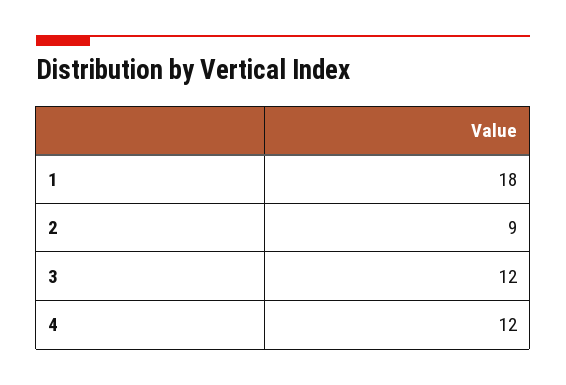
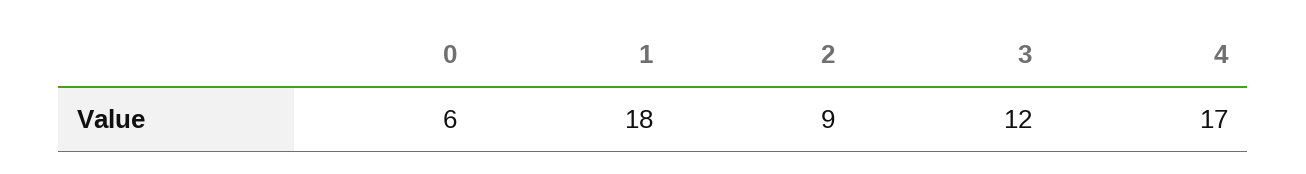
  {
    "1": 18,
    "2": 9,
    "3": 12,
-   "4": 12
+   "4": 17,
+   "0": 6
  }

